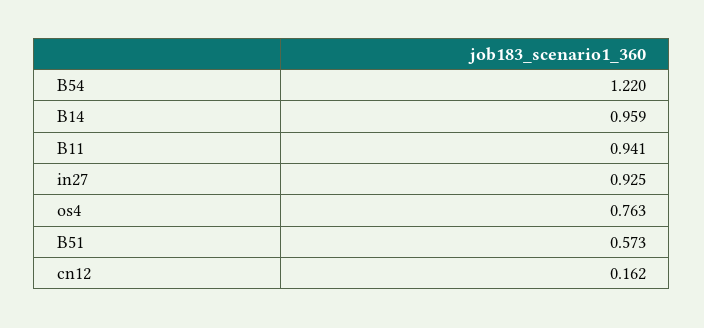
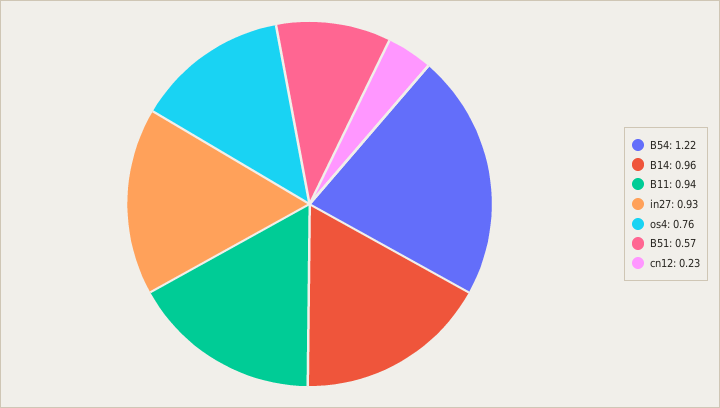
  {
    "B54": 1.22,
    "B14": 0.959,
    "B11": 0.941,
    "in27": 0.925,
    "os4": 0.763,
    "B51": 0.573,
-   "cn12": 0.162
+   "cn12": 0.23
  }

